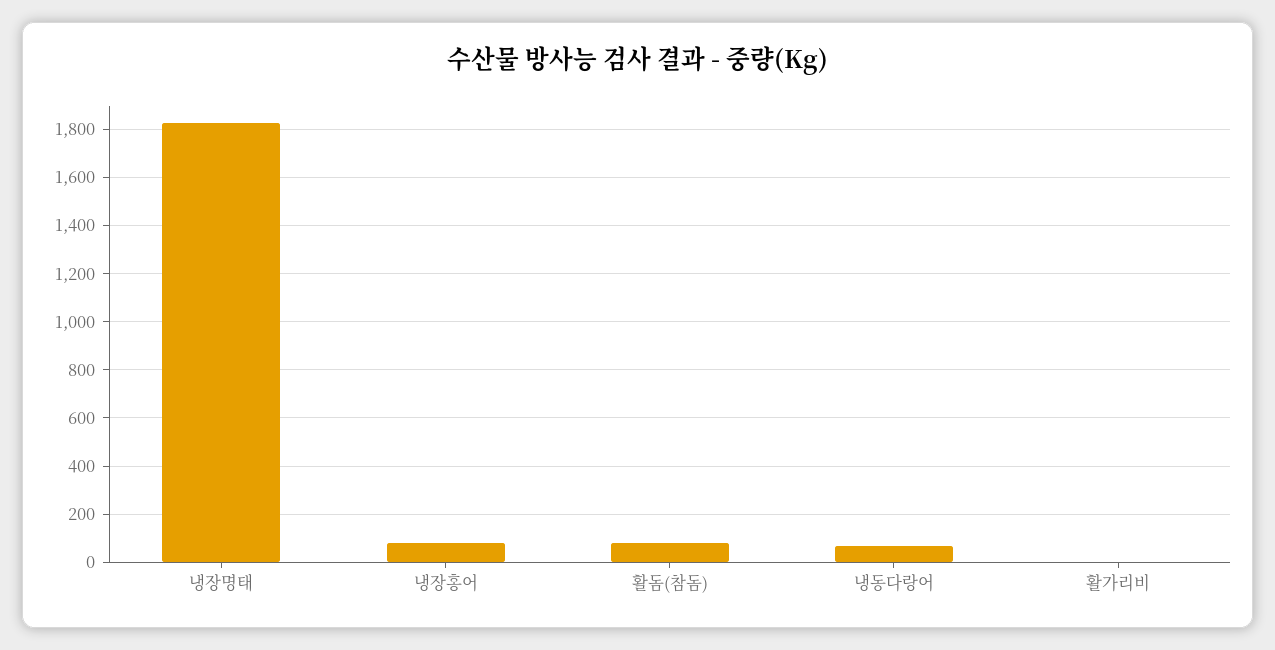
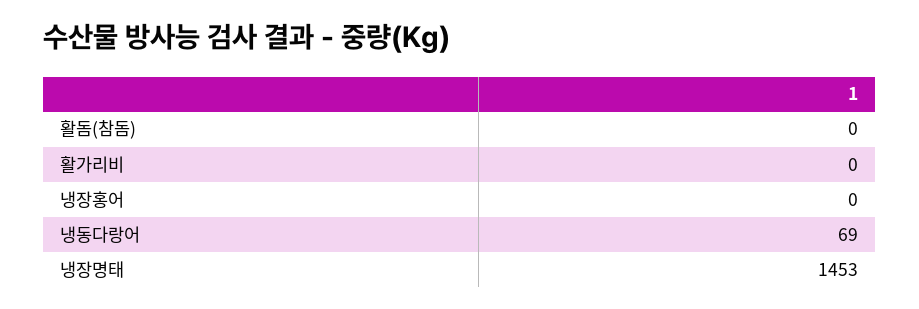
  {
-   "냉장명태": 1825,
+   "냉장명태": 1453,
-   "냉장홍어": 75,
+   "냉장홍어": 0,
-   "활돔(참돔)": 75,
+   "활돔(참돔)": 0,
    "냉동다랑어": 69,
    "활가리비": 0
  }

